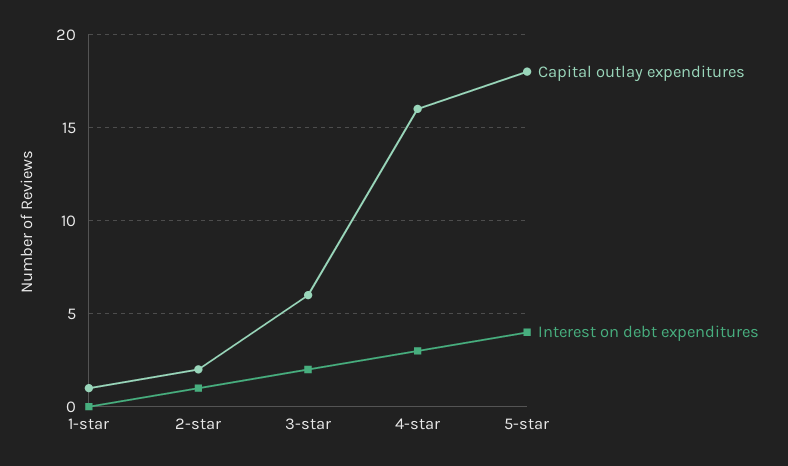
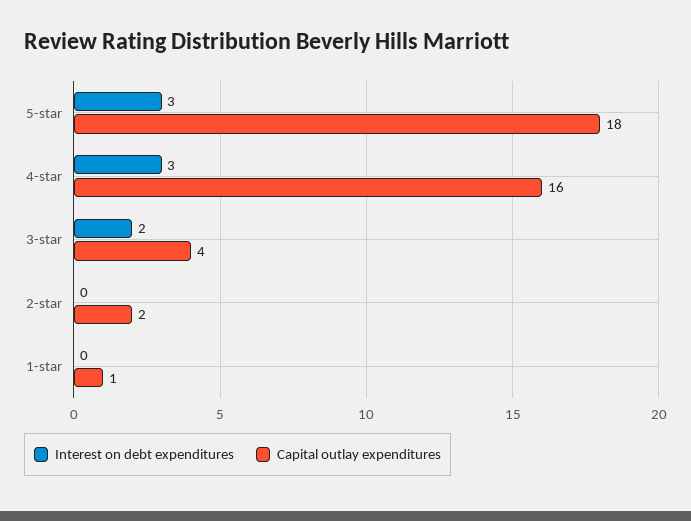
  {
    "Capital outlay expenditures": {
      "1-star": 1,
      "2-star": 2,
-     "3-star": 6,
+     "3-star": 4,
      "4-star": 16,
      "5-star": 18
    },
    "Interest on debt expenditures": {
      "1-star": 0,
-     "2-star": 1,
+     "2-star": 0,
      "3-star": 2,
      "4-star": 3,
-     "5-star": 4
+     "5-star": 3
    }
  }

